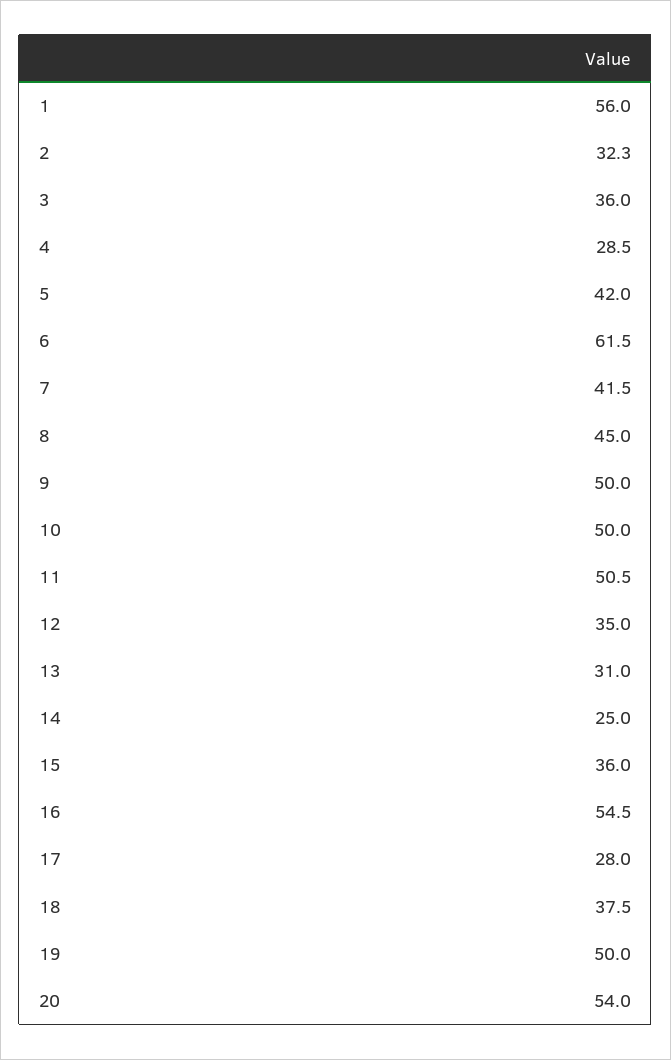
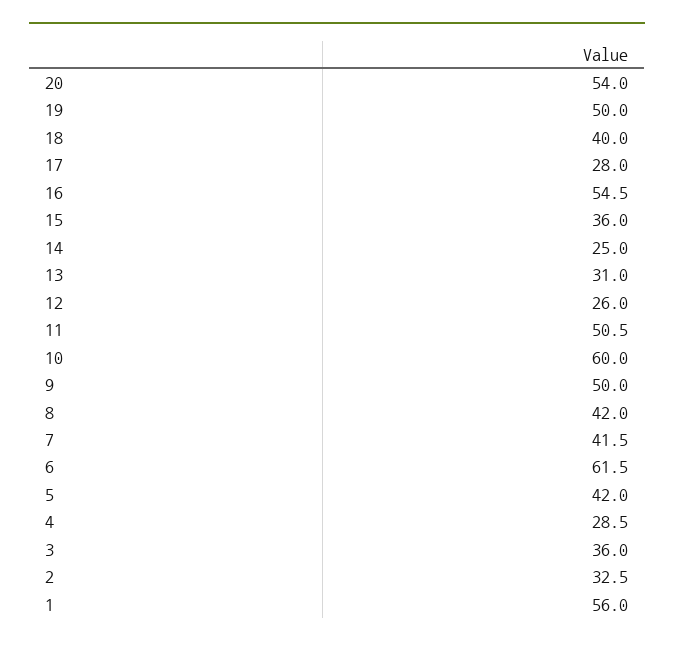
  {
    "1": 56,
-   "2": 32.3,
+   "2": 32.5,
    "3": 36,
    "4": 28.5,
    "5": 42,
    "6": 61.5,
    "7": 41.5,
-   "8": 45,
+   "8": 42,
    "9": 50,
-   "10": 50,
+   "10": 60,
    "11": 50.5,
-   "12": 35,
+   "12": 26,
    "13": 31,
    "14": 25,
    "15": 36,
    "16": 54.5,
    "17": 28,
-   "18": 37.5,
+   "18": 40,
    "19": 50,
    "20": 54
  }

